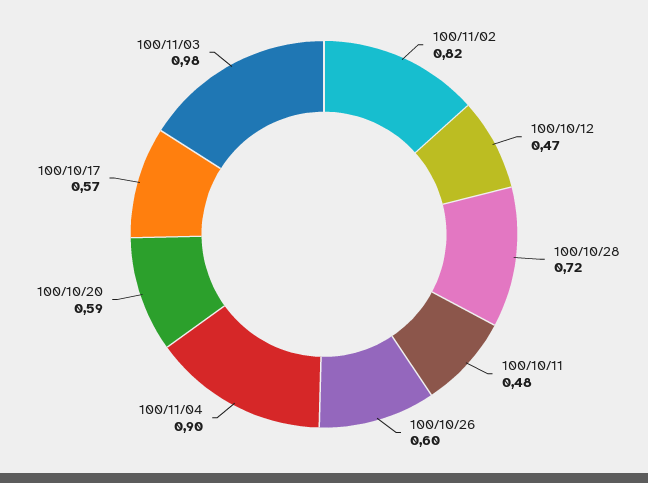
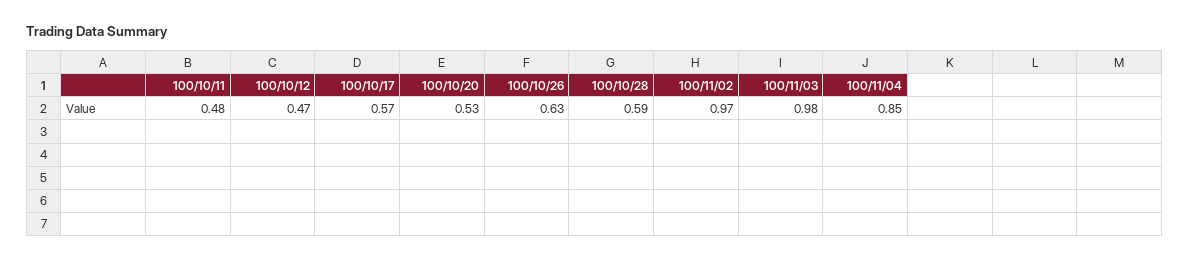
  {
-   "100/11/02": 0.82,
+   "100/11/02": 0.97,
    "100/10/12": 0.47,
-   "100/10/28": 0.72,
+   "100/10/28": 0.59,
    "100/10/11": 0.48,
-   "100/10/26": 0.6,
+   "100/10/26": 0.63,
-   "100/11/04": 0.9,
+   "100/11/04": 0.85,
-   "100/10/20": 0.59,
+   "100/10/20": 0.53,
    "100/10/17": 0.57,
    "100/11/03": 0.98
  }

